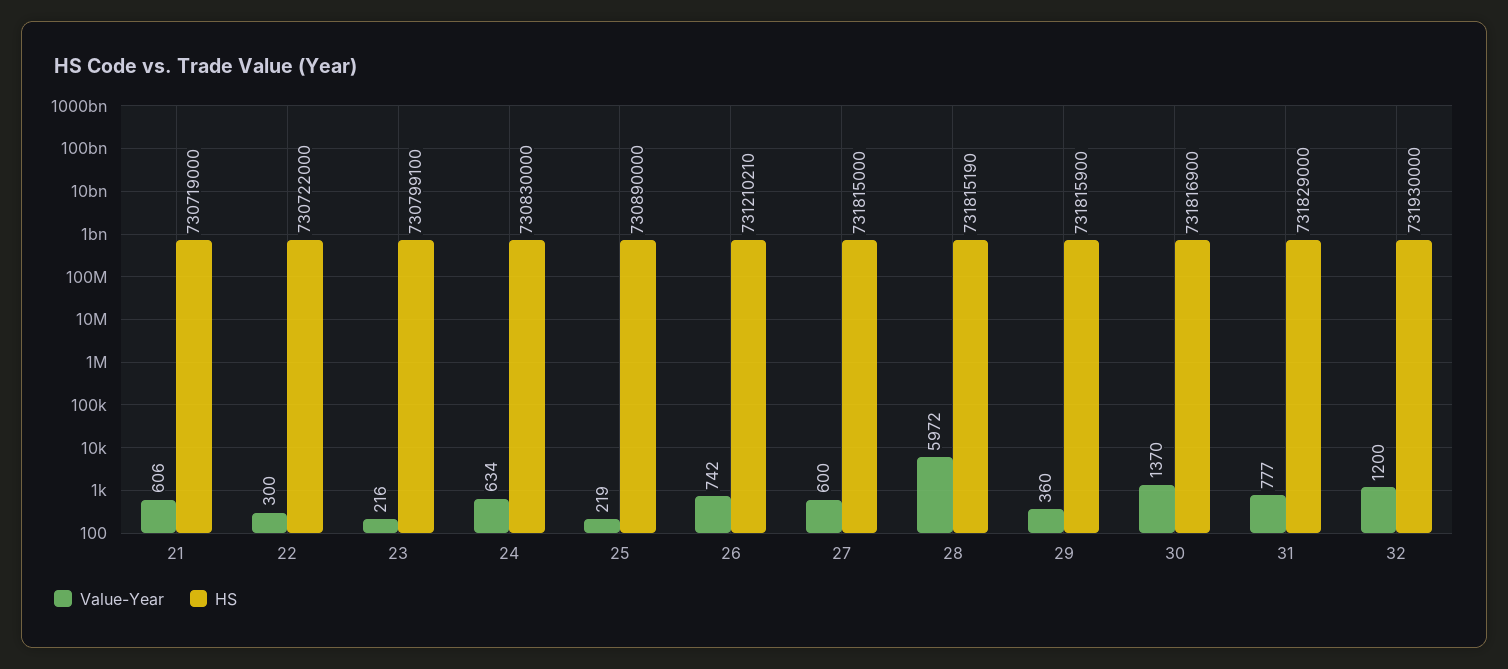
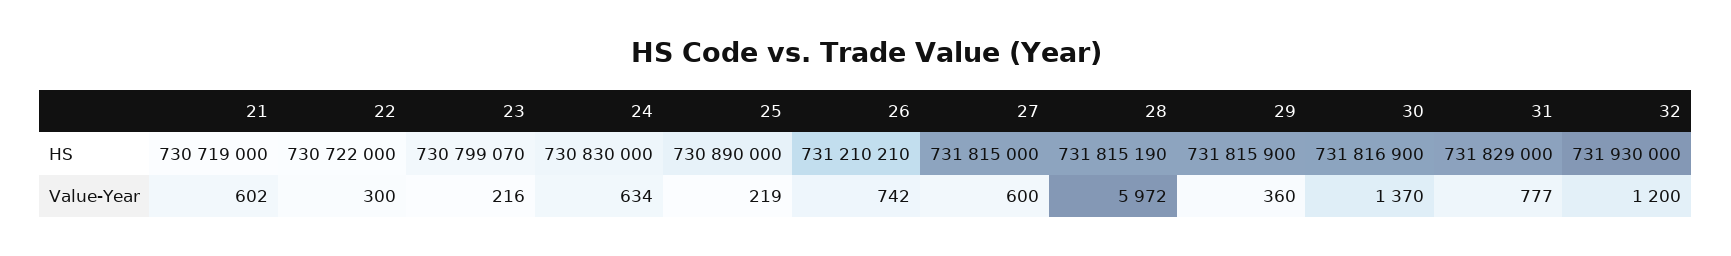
  {
    "Value-Year": {
-     "21": 606,
+     "21": 602,
      "22": 300,
      "23": 216,
      "24": 634,
      "25": 219,
      "26": 742,
      "27": 600,
      "28": 5972,
      "29": 360,
      "30": 1370,
      "31": 777,
      "32": 1200
    },
    "HS": {
      "21": 730719000,
      "22": 730722000,
-     "23": 730799100,
+     "23": 730799070,
      "24": 730830000,
      "25": 730890000,
      "26": 731210210,
      "27": 731815000,
      "28": 731815190,
      "29": 731815900,
      "30": 731816900,
      "31": 731829000,
      "32": 731930000
    }
  }

